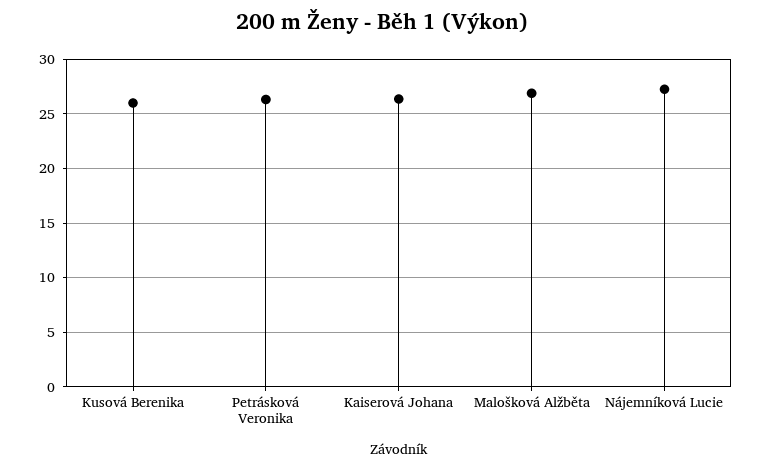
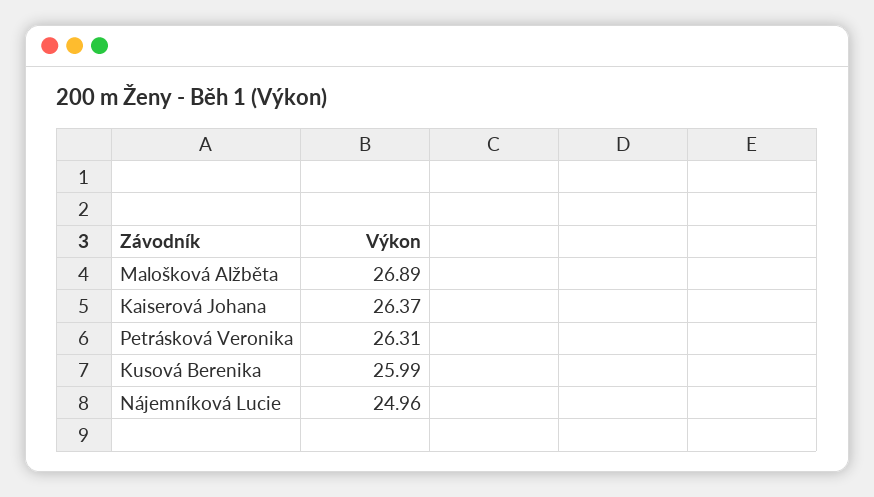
  {
    "Kusová Berenika": 25.99,
    "Petrásková Veronika": 26.31,
    "Kaiserová Johana": 26.37,
    "Malošková Alžběta": 26.89,
-   "Nájemníková Lucie": 27
+   "Nájemníková Lucie": 24.96
  }

